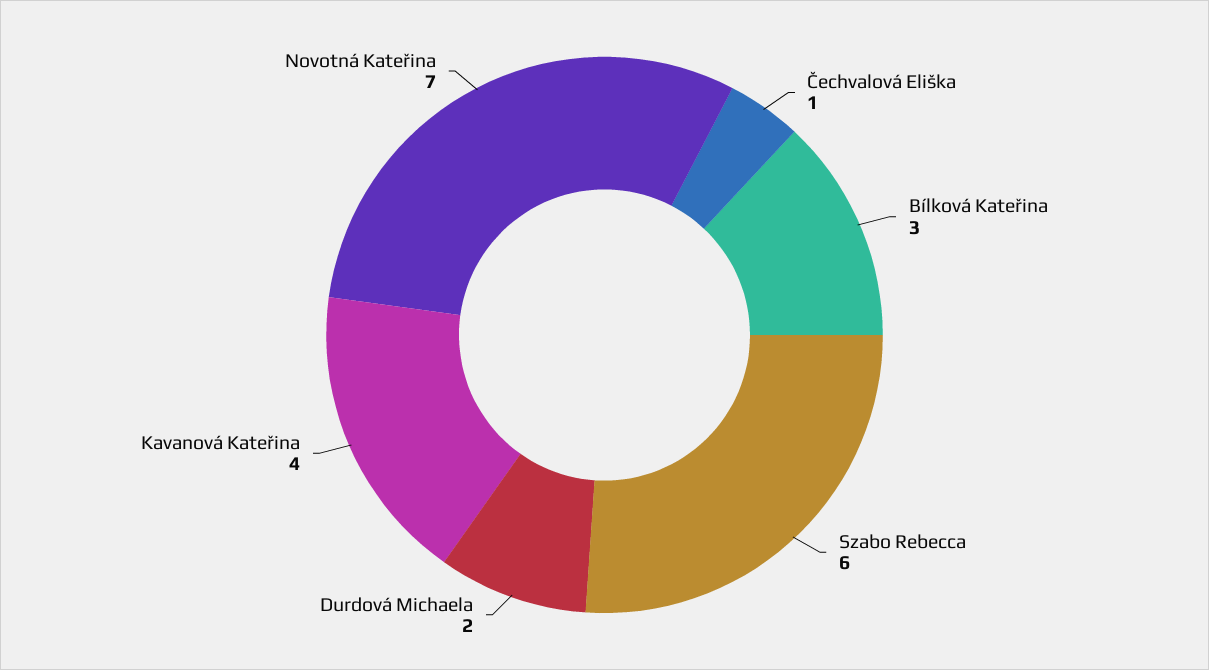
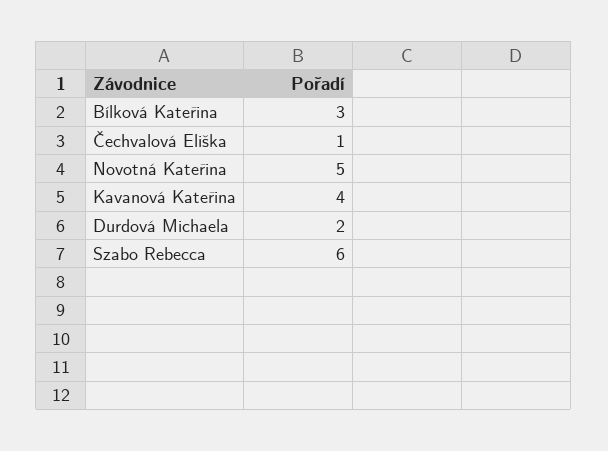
  {
    "Čechvalová Eliška": 1,
    "Bílková Kateřina": 3,
    "Szabo Rebecca": 6,
    "Durdová Michaela": 2,
    "Kavanová Kateřina": 4,
-   "Novotná Kateřina": 7
+   "Novotná Kateřina": 5
  }

